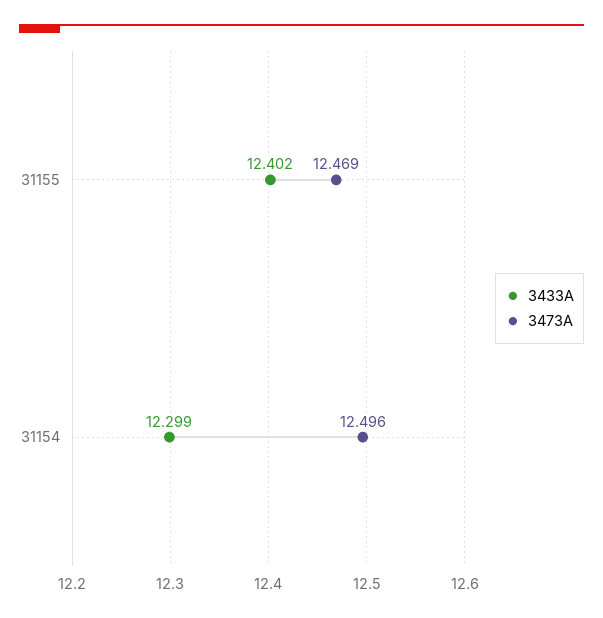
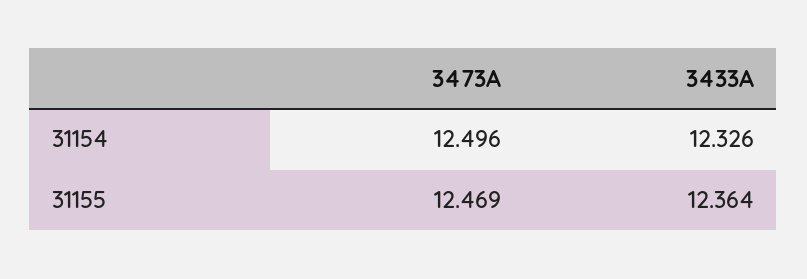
  {
    "3433A": {
-     "31155": 12.402,
+     "31155": 12.364,
-     "31154": 12.299
+     "31154": 12.326
    },
    "3473A": {
      "31155": 12.469,
      "31154": 12.496
    }
  }

